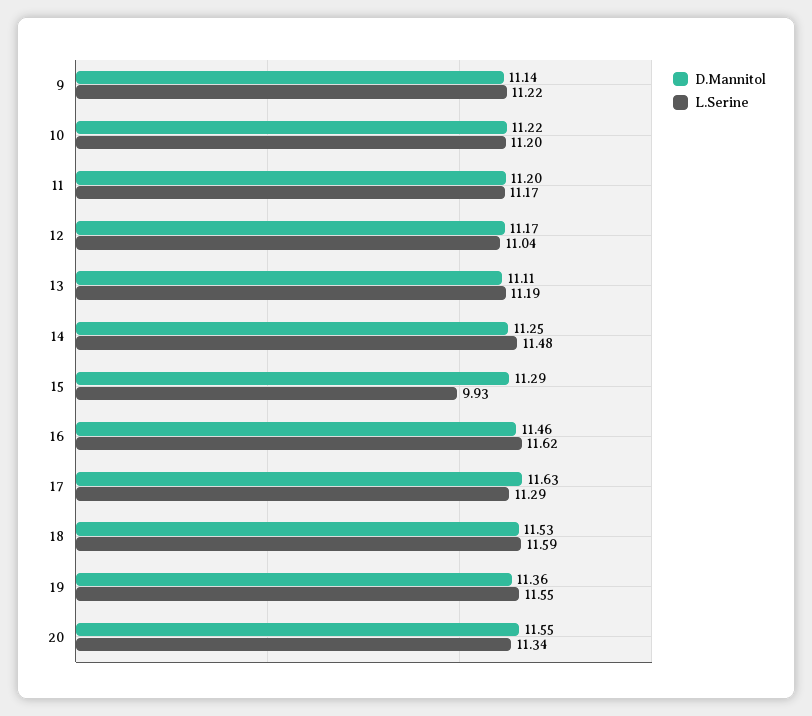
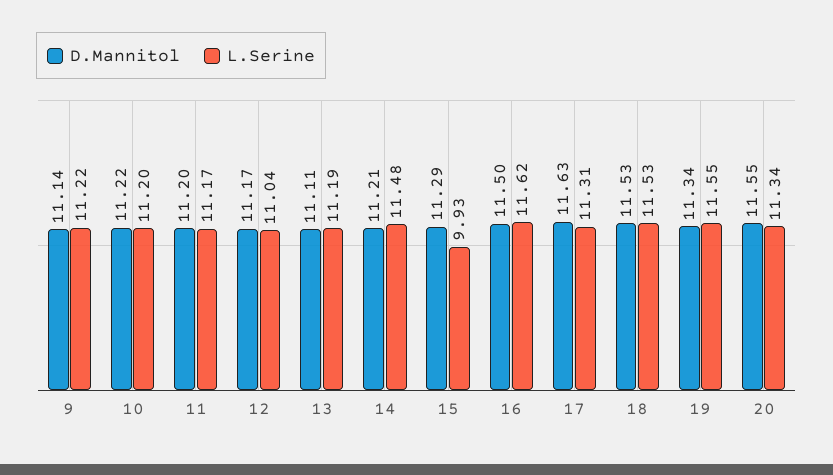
  {
    "D.Mannitol": {
      "9": 11.14,
      "10": 11.22,
      "11": 11.2,
      "12": 11.17,
      "13": 11.11,
-     "14": 11.25,
+     "14": 11.21,
      "15": 11.29,
-     "16": 11.46,
+     "16": 11.5,
      "17": 11.63,
      "18": 11.53,
-     "19": 11.36,
+     "19": 11.34,
      "20": 11.55
    },
    "L.Serine": {
      "9": 11.22,
      "10": 11.2,
      "11": 11.17,
      "12": 11.04,
      "13": 11.19,
      "14": 11.48,
      "15": 9.93,
      "16": 11.62,
-     "17": 11.29,
+     "17": 11.31,
-     "18": 11.59,
+     "18": 11.53,
      "19": 11.55,
      "20": 11.34
    }
  }

